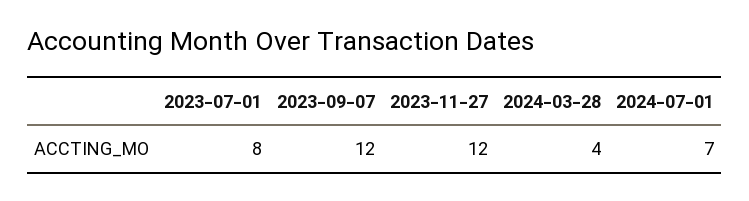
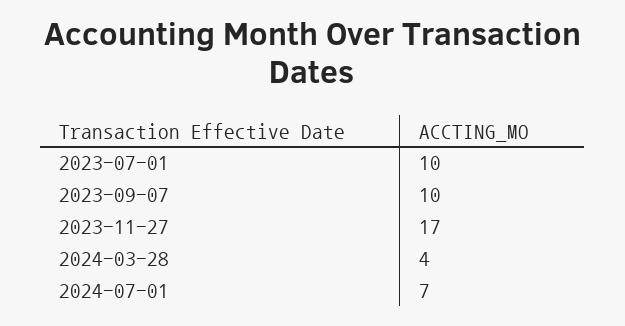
  {
-   "2023-07-01": 8,
+   "2023-07-01": 10,
-   "2023-09-07": 12,
+   "2023-09-07": 10,
-   "2023-11-27": 12,
+   "2023-11-27": 17,
    "2024-03-28": 4,
    "2024-07-01": 7
  }

